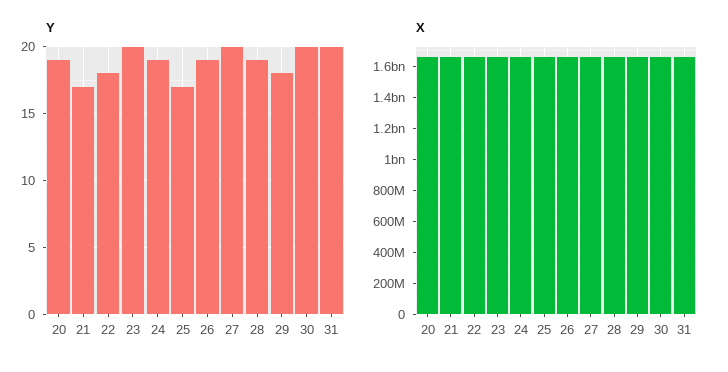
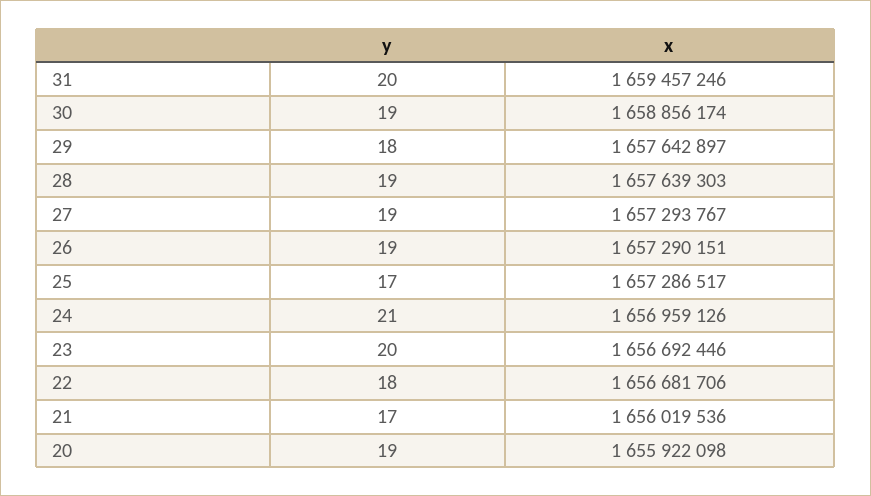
  {
    "Y": {
      "20": 19,
      "21": 17,
      "22": 18,
      "23": 20,
-     "24": 19,
+     "24": 21,
      "25": 17,
      "26": 19,
-     "27": 20,
+     "27": 19,
      "28": 19,
      "29": 18,
-     "30": 20,
+     "30": 19,
      "31": 20
    },
    "X": {
      "20": 1655922098,
      "21": 1656019536,
      "22": 1656681706,
      "23": 1656692446,
      "24": 1656959126,
      "25": 1657286517,
      "26": 1657290151,
      "27": 1657293767,
      "28": 1657639303,
      "29": 1657642897,
      "30": 1658856174,
      "31": 1659457246
    }
  }

